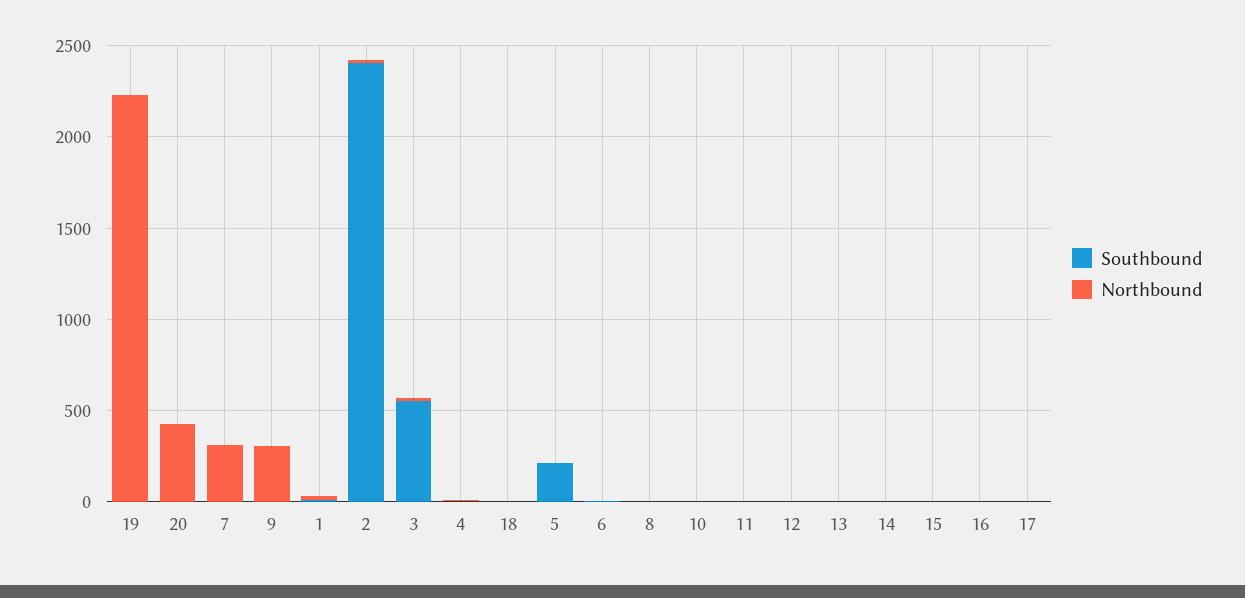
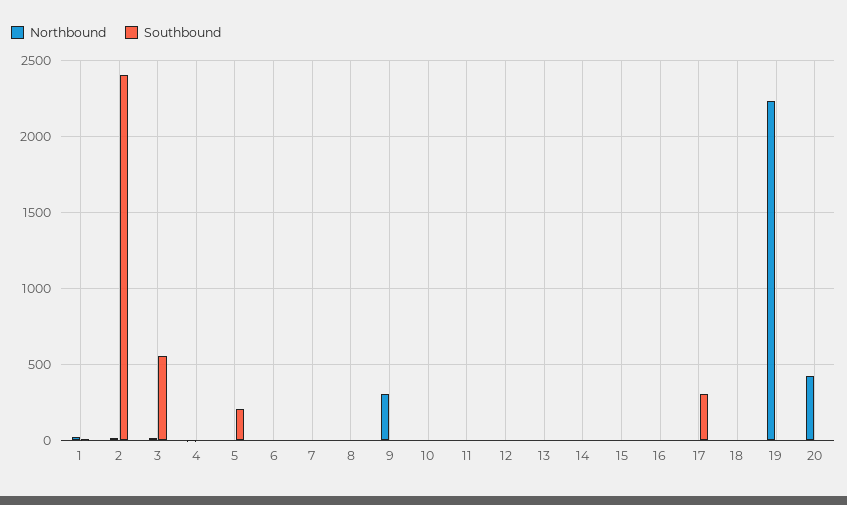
  {
    "Southbound": {
      "19": 0,
      "20": 0,
      "7": 0,
      "9": 0,
      "1": 0,
      "2": 2400,
      "3": 550,
      "4": 0,
      "18": 0,
      "5": 200,
      "6": 0,
      "8": 0,
      "10": 0,
      "11": 0,
      "12": 0,
      "13": 0,
      "14": 0,
      "15": 0,
      "16": 0,
-     "17": 0
+     "17": 300
    },
    "Northbound": {
      "19": 2250,
      "20": 450,
-     "7": 300,
+     "7": 0,
      "9": 300,
      "1": 0,
      "2": 0,
      "3": 0,
      "4": 0,
      "18": 0,
      "5": 0,
      "6": 0,
      "8": 0,
      "10": 0,
      "11": 0,
      "12": 0,
      "13": 0,
      "14": 0,
      "15": 0,
      "16": 0,
      "17": 0
    }
  }

